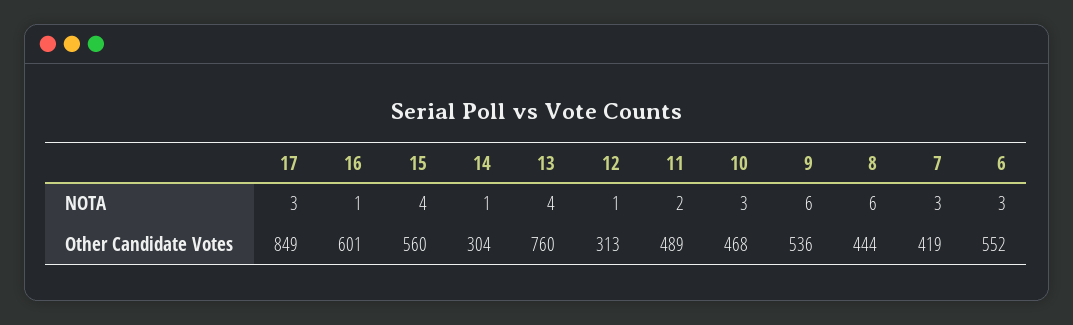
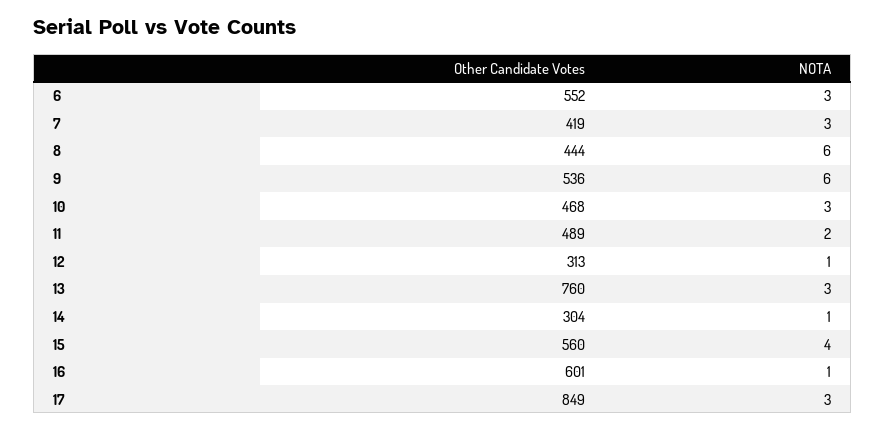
  {
    "17": {
      "NOTA": 3,
      "Other Candidate Votes": 849
    },
    "16": {
      "NOTA": 1,
      "Other Candidate Votes": 601
    },
    "15": {
      "NOTA": 4,
      "Other Candidate Votes": 560
    },
    "14": {
      "NOTA": 1,
      "Other Candidate Votes": 304
    },
    "13": {
-     "NOTA": 4,
+     "NOTA": 3,
      "Other Candidate Votes": 760
    },
    "12": {
      "NOTA": 1,
      "Other Candidate Votes": 313
    },
    "11": {
      "NOTA": 2,
      "Other Candidate Votes": 489
    },
    "10": {
      "NOTA": 3,
      "Other Candidate Votes": 468
    },
    "9": {
      "NOTA": 6,
      "Other Candidate Votes": 536
    },
    "8": {
      "NOTA": 6,
      "Other Candidate Votes": 444
    },
    "7": {
      "NOTA": 3,
      "Other Candidate Votes": 419
    },
    "6": {
      "NOTA": 3,
      "Other Candidate Votes": 552
    }
  }

